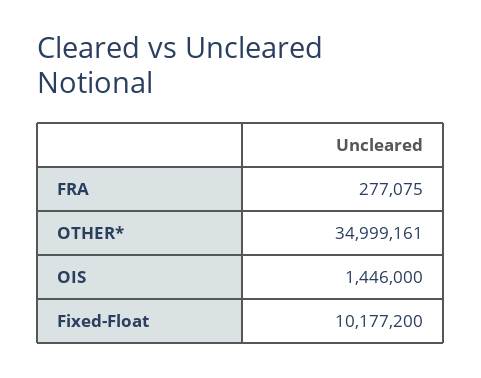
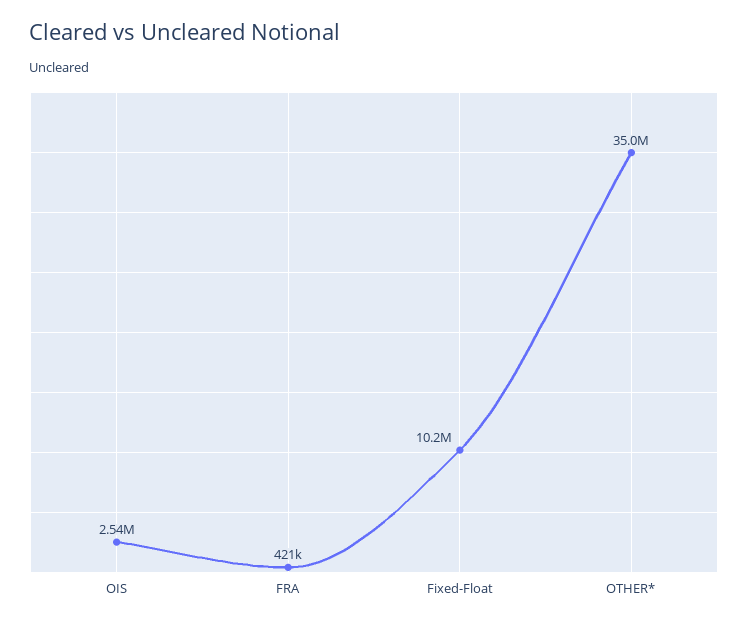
  {
-   "FRA": 277075,
+   "FRA": 421000,
    "OTHER*": 34999161,
-   "OIS": 1446000,
+   "OIS": 2540000,
    "Fixed-Float": 10177200
  }

